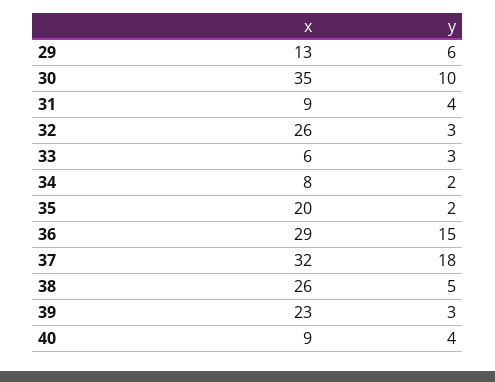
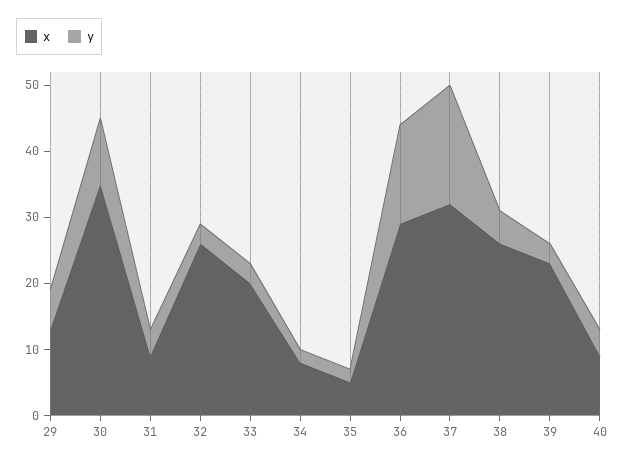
  {
    "x": {
      "29": 13,
      "30": 35,
      "31": 9,
      "32": 26,
-     "33": 6,
+     "33": 20,
      "34": 8,
-     "35": 20,
+     "35": 5,
      "36": 29,
      "37": 32,
      "38": 26,
      "39": 23,
      "40": 9
    },
    "y": {
      "29": 6,
      "30": 10,
      "31": 4,
      "32": 3,
      "33": 3,
      "34": 2,
      "35": 2,
      "36": 15,
      "37": 18,
      "38": 5,
      "39": 3,
      "40": 4
    }
  }

